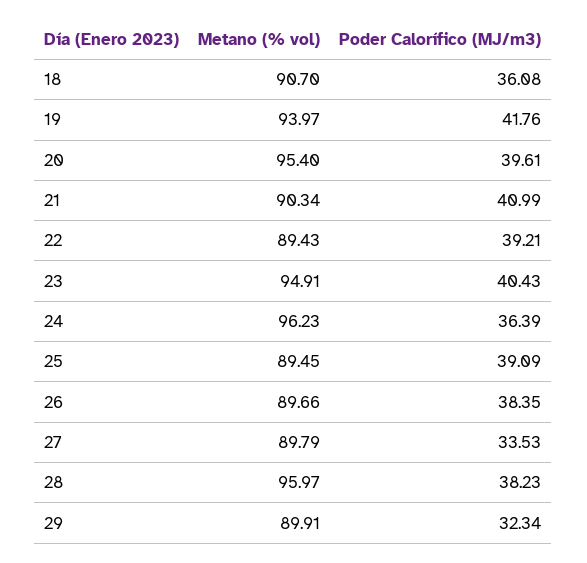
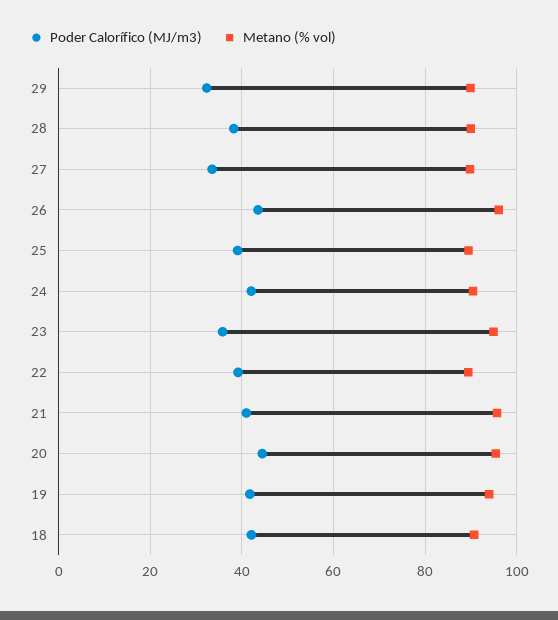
  {
    "Metano (% vol)": {
      "18": 90.7,
      "19": 93.97,
      "20": 95.4,
-     "21": 90.34,
+     "21": 96,
      "22": 89.43,
      "23": 94.91,
-     "24": 96.23,
+     "24": 90,
      "25": 89.45,
-     "26": 89.66,
+     "26": 96,
      "27": 89.79,
-     "28": 95.97,
+     "28": 90,
      "29": 89.91
    },
    "Poder Calorífico (MJ/m3)": {
-     "18": 36.08,
+     "18": 42,
      "19": 41.76,
-     "20": 39.61,
+     "20": 44,
      "21": 40.99,
      "22": 39.21,
-     "23": 40.43,
+     "23": 36,
-     "24": 36.39,
+     "24": 42,
      "25": 39.09,
-     "26": 38.35,
+     "26": 44,
      "27": 33.53,
      "28": 38.23,
      "29": 32.34
    }
  }

